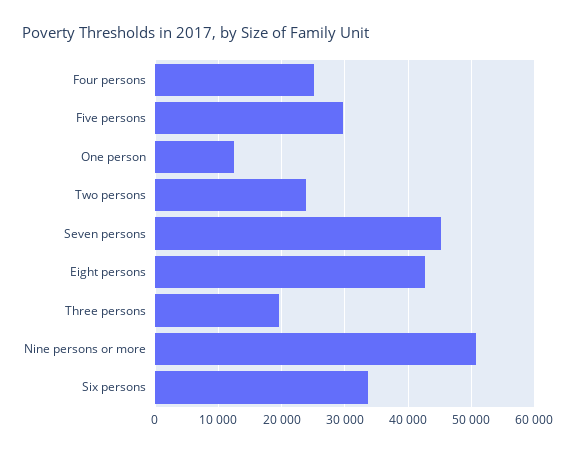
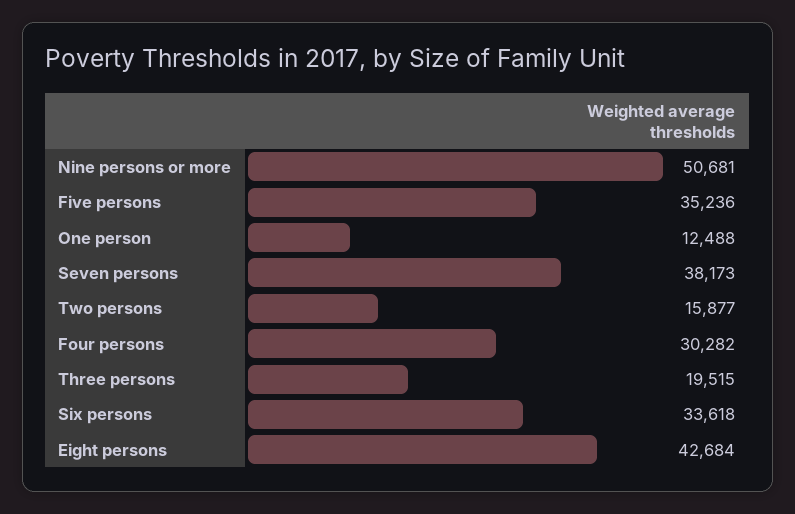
  {
-   "Four persons": 25000,
+   "Four persons": 30282,
-   "Five persons": 30000,
+   "Five persons": 35236,
    "One person": 12488,
-   "Two persons": 24000,
+   "Two persons": 15877,
-   "Seven persons": 45000,
+   "Seven persons": 38173,
    "Eight persons": 42684,
    "Three persons": 19515,
    "Nine persons or more": 50681,
    "Six persons": 33618
  }

